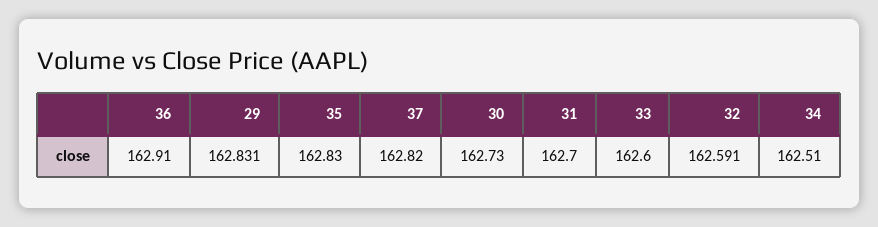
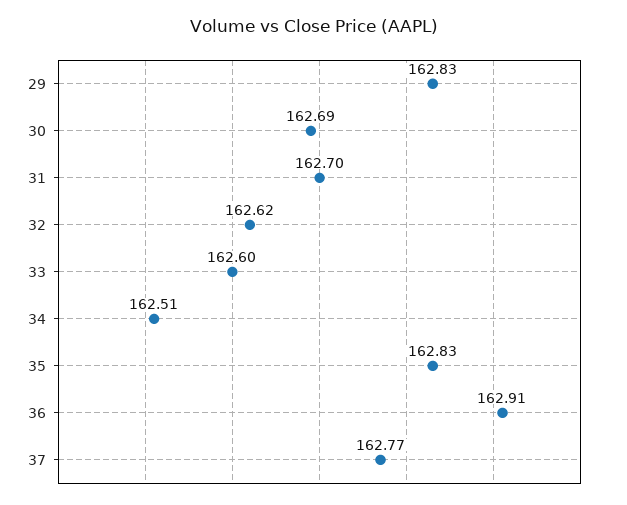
  {
    "36": 162.91,
    "29": 162.831,
    "35": 162.83,
-   "37": 162.82,
+   "37": 162.77,
-   "30": 162.73,
+   "30": 162.69,
    "31": 162.7,
    "33": 162.6,
-   "32": 162.591,
+   "32": 162.62,
    "34": 162.51
  }

